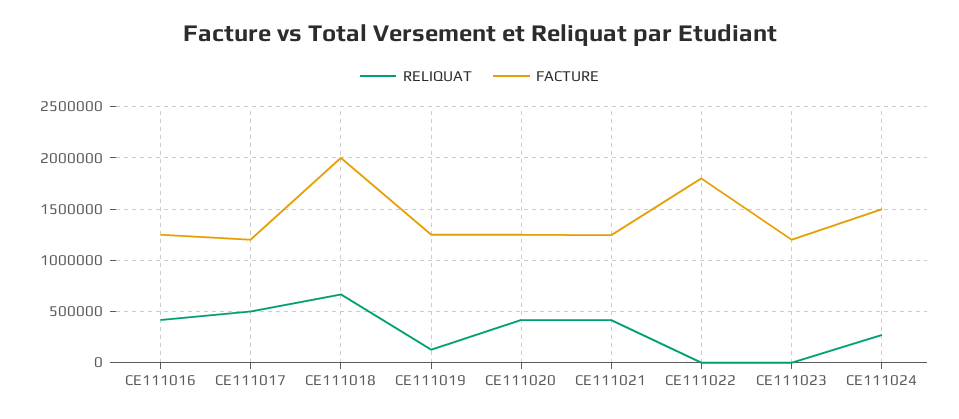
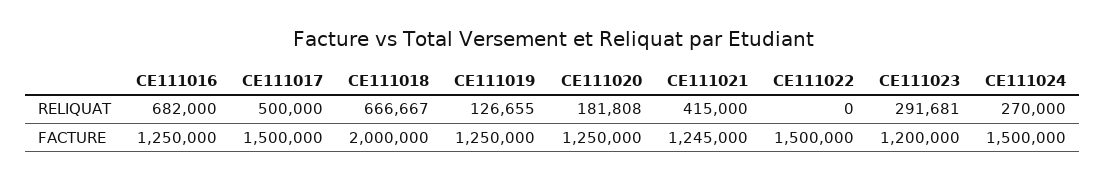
  {
    "RELIQUAT": {
-     "CE111016": 400000,
+     "CE111016": 682000,
      "CE111017": 500000,
      "CE111018": 666667,
      "CE111019": 126655,
-     "CE111020": 400000,
+     "CE111020": 181808,
      "CE111021": 415000,
      "CE111022": 0,
-     "CE111023": 0,
+     "CE111023": 291681,
      "CE111024": 270000
    },
    "FACTURE": {
      "CE111016": 1250000,
-     "CE111017": 1200000,
+     "CE111017": 1500000,
      "CE111018": 2000000,
      "CE111019": 1250000,
      "CE111020": 1250000,
      "CE111021": 1245000,
-     "CE111022": 1800000,
+     "CE111022": 1500000,
      "CE111023": 1200000,
      "CE111024": 1500000
    }
  }

